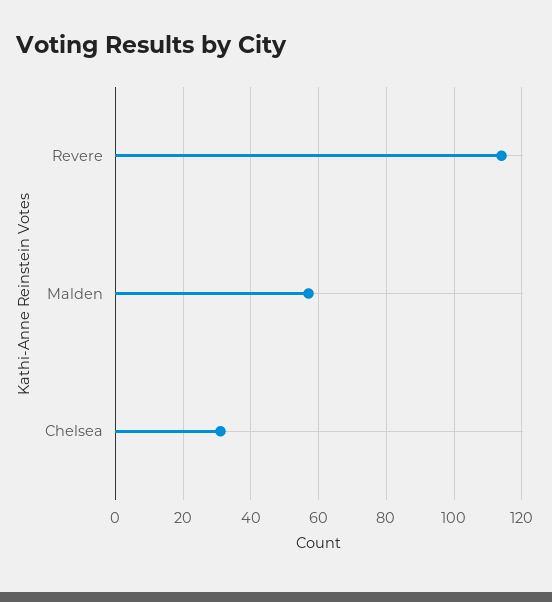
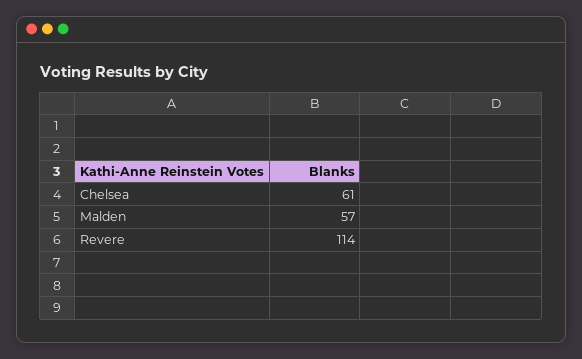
  {
    "Revere": 114,
    "Malden": 57,
-   "Chelsea": 30
+   "Chelsea": 61
  }

